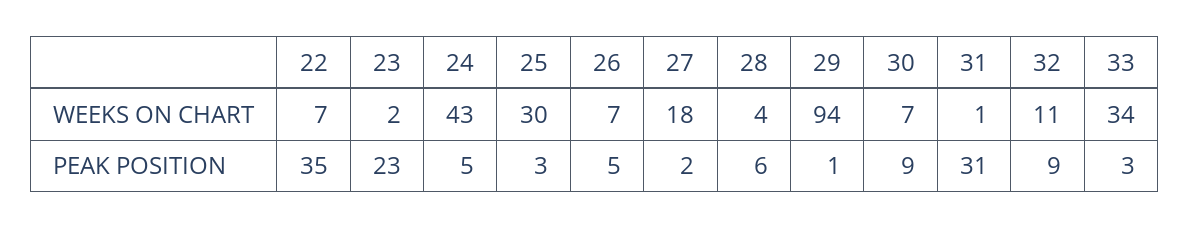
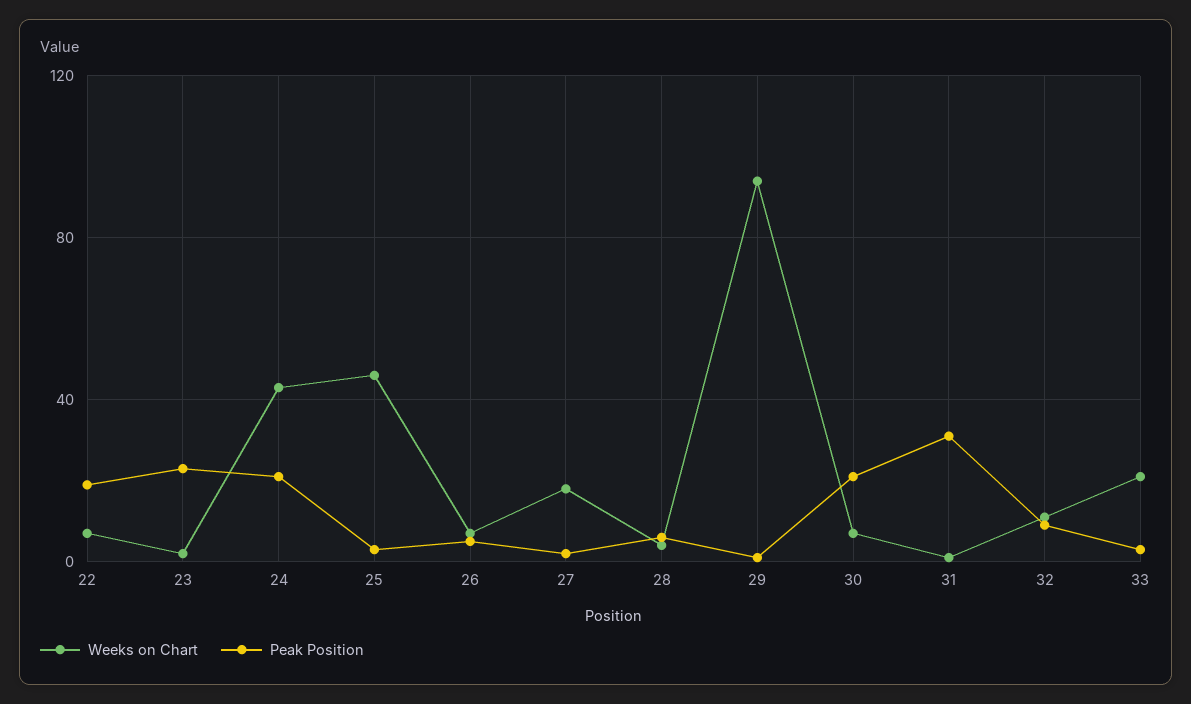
  {
    "WEEKS ON CHART": {
      "22": 7,
      "23": 2,
      "24": 43,
-     "25": 30,
+     "25": 45,
      "26": 7,
      "27": 18,
      "28": 4,
      "29": 94,
      "30": 7,
      "31": 1,
      "32": 11,
-     "33": 34
+     "33": 20
    },
    "PEAK POSITION": {
-     "22": 35,
+     "22": 20,
      "23": 23,
-     "24": 5,
+     "24": 20,
      "25": 3,
      "26": 5,
      "27": 2,
      "28": 6,
      "29": 1,
-     "30": 9,
+     "30": 20,
      "31": 31,
      "32": 9,
      "33": 3
    }
  }

